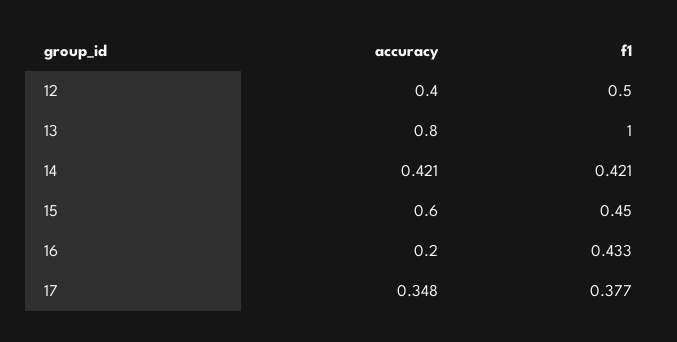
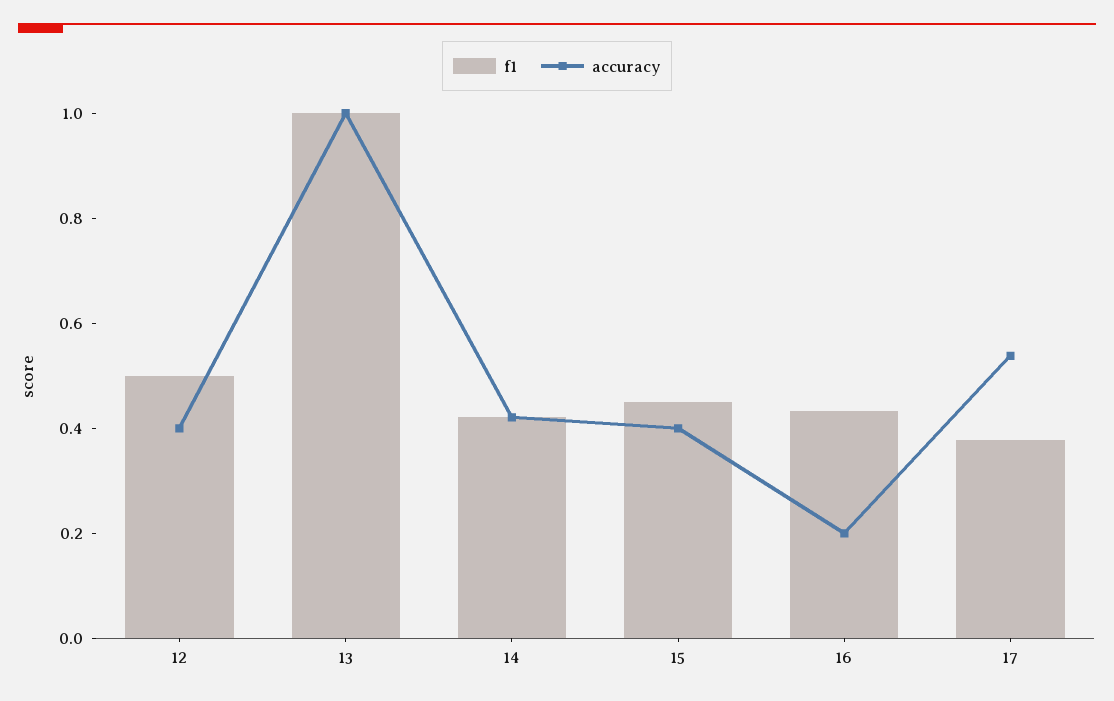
  {
    "accuracy": {
      "12": 0.4,
-     "13": 0.8,
+     "13": 1,
      "14": 0.421,
-     "15": 0.6,
+     "15": 0.4,
      "16": 0.2,
-     "17": 0.348
+     "17": 0.55
    },
    "f1": {
      "12": 0.5,
      "13": 1,
      "14": 0.421,
      "15": 0.45,
      "16": 0.433,
      "17": 0.377
    }
  }

